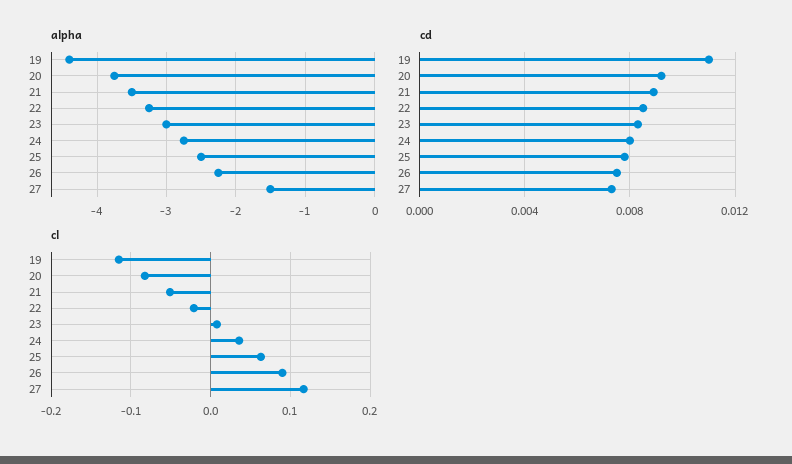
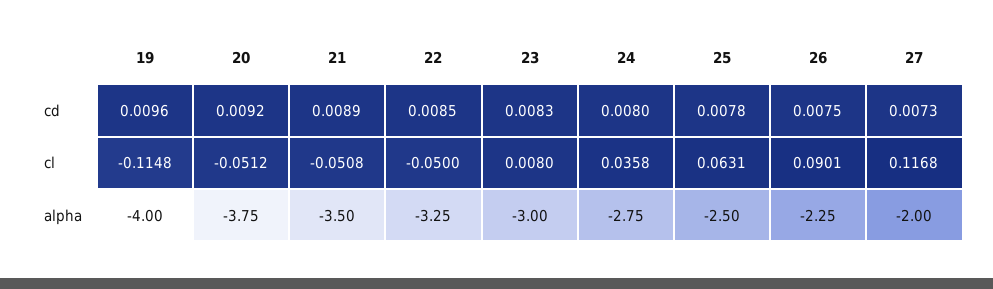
  {
    "alpha": {
-     "19": -4.4,
+     "19": -4,
      "20": -3.75,
      "21": -3.5,
      "22": -3.25,
      "23": -3,
      "24": -2.75,
      "25": -2.5,
      "26": -2.25,
-     "27": -1.5
+     "27": -2
    },
    "cd": {
-     "19": 0.011,
+     "19": 0.0096,
      "20": 0.0092,
      "21": 0.0089,
      "22": 0.0085,
      "23": 0.0083,
      "24": 0.008,
      "25": 0.0078,
      "26": 0.0075,
      "27": 0.0073
    },
    "cl": {
      "19": -0.1148,
-     "20": -0.08,
+     "20": -0.0512,
      "21": -0.0508,
-     "22": -0.02,
+     "22": -0.05,
      "23": 0.008,
      "24": 0.0358,
      "25": 0.0631,
      "26": 0.0901,
      "27": 0.1168
    }
  }

